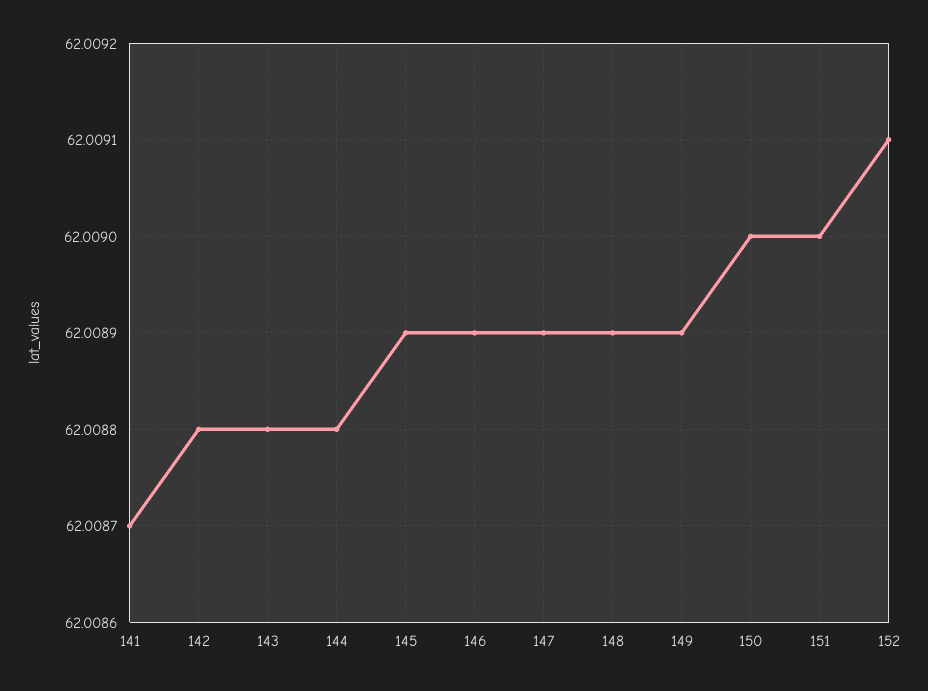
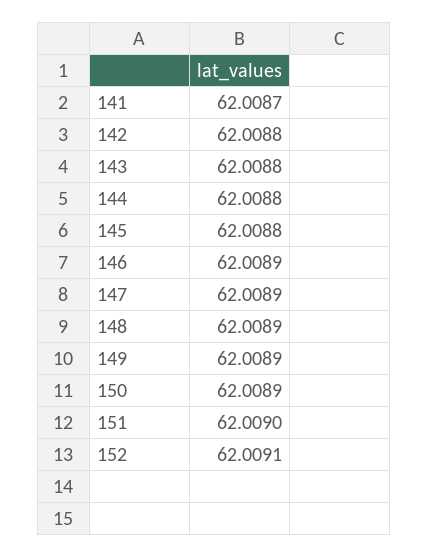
  {
    "141": 62.0087,
    "142": 62.0088,
    "143": 62.0088,
    "144": 62.0088,
-   "145": 62.0089,
+   "145": 62.0088,
    "146": 62.0089,
    "147": 62.0089,
    "148": 62.0089,
    "149": 62.0089,
-   "150": 62.009,
+   "150": 62.0089,
    "151": 62.009,
    "152": 62.0091
  }

